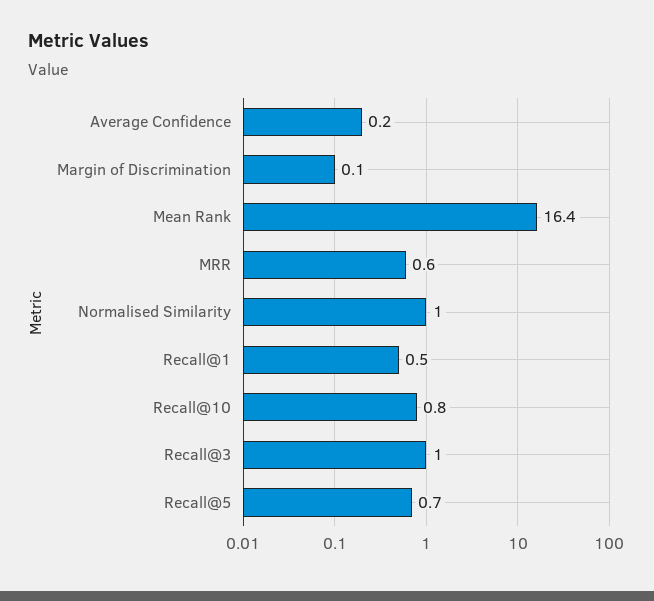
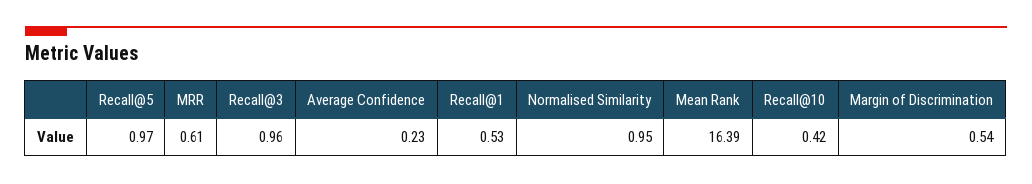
  {
    "Average Confidence": 0.23,
-   "Margin of Discrimination": 0.1,
+   "Margin of Discrimination": 0.54,
    "Mean Rank": 16.39,
    "MRR": 0.61,
    "Normalised Similarity": 0.95,
    "Recall@1": 0.53,
-   "Recall@10": 0.8,
+   "Recall@10": 0.42,
    "Recall@3": 0.96,
-   "Recall@5": 0.7
+   "Recall@5": 0.97
  }

